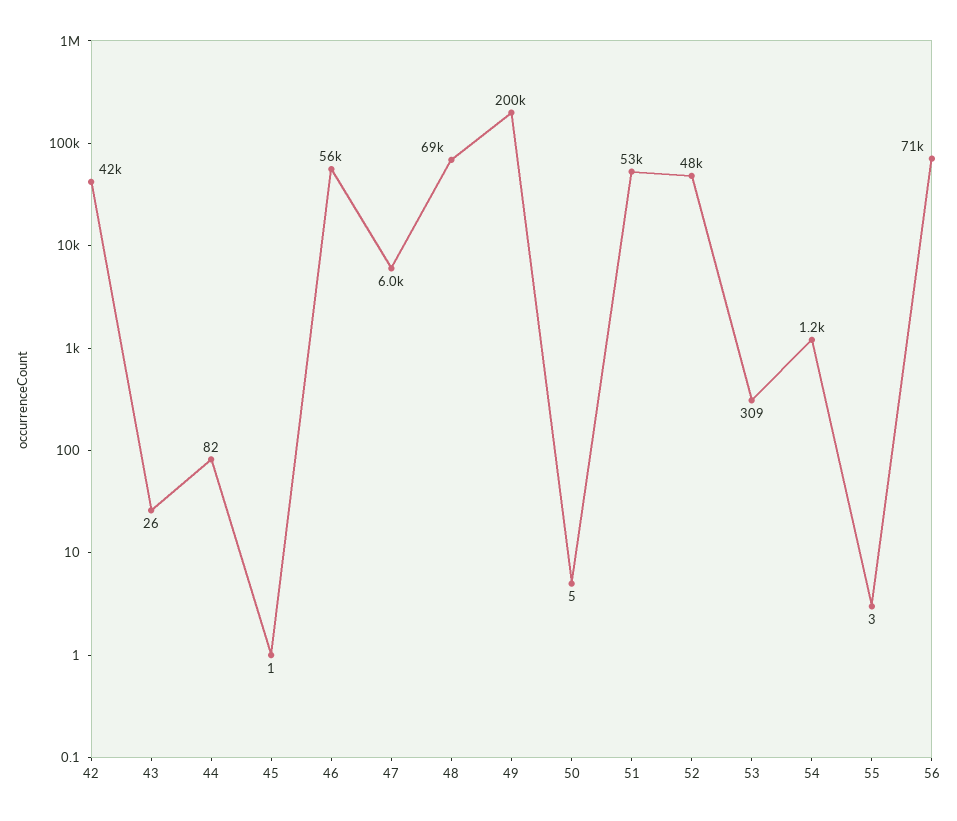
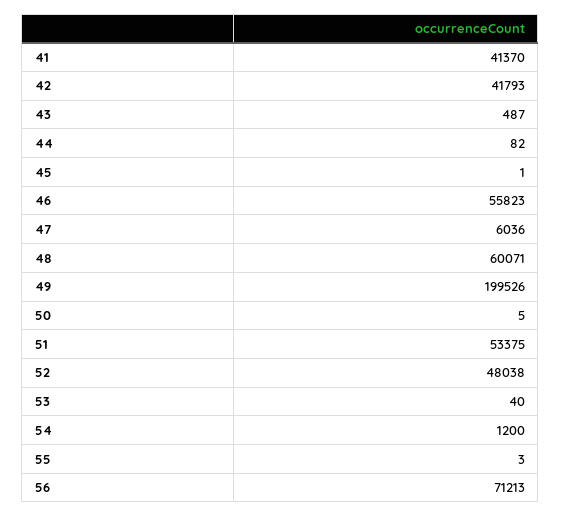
  {
    "42": 41793,
-   "43": 26,
+   "43": 487,
    "44": 82,
    "45": 1,
    "46": 55823,
    "47": 6036,
-   "48": 69000,
+   "48": 60071,
    "49": 199526,
    "50": 5,
    "51": 53375,
    "52": 48038,
-   "53": 309,
+   "53": 40,
    "54": 1200,
    "55": 3,
-   "56": 71213
+   "56": 71213,
+   "41": 41370
  }

